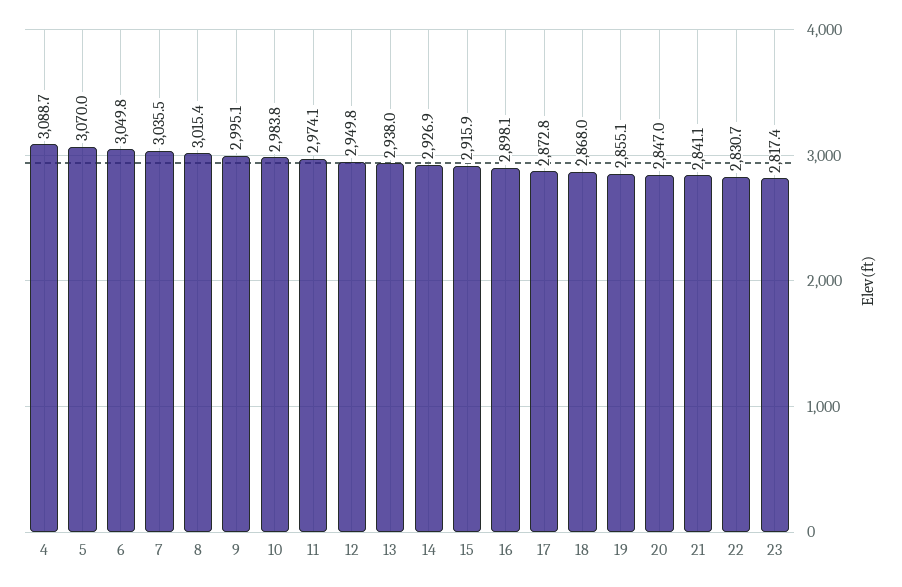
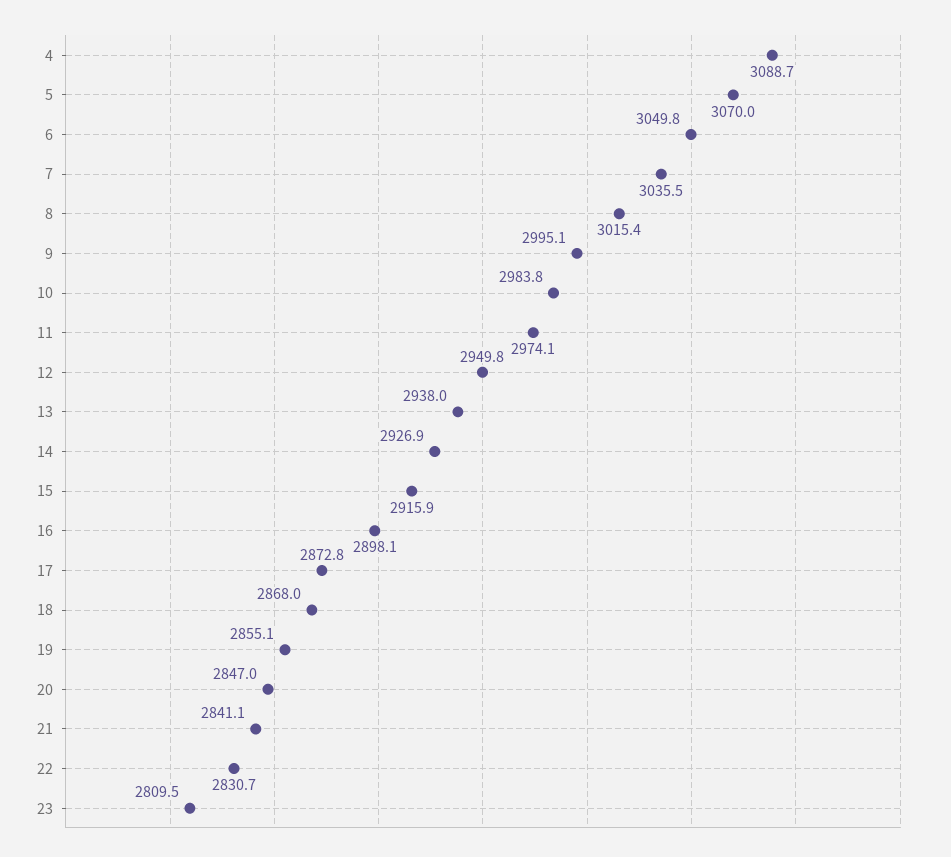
  {
    "4": 3088.7,
    "5": 3070,
    "6": 3049.8,
    "7": 3035.5,
    "8": 3015.4,
    "9": 2995.1,
    "10": 2983.8,
    "11": 2974.1,
    "12": 2949.8,
    "13": 2938,
    "14": 2926.9,
    "15": 2915.9,
    "16": 2898.1,
    "17": 2872.8,
    "18": 2868,
    "19": 2855.1,
    "20": 2847,
    "21": 2841.1,
    "22": 2830.7,
-   "23": 2817.4
+   "23": 2809.5
  }

